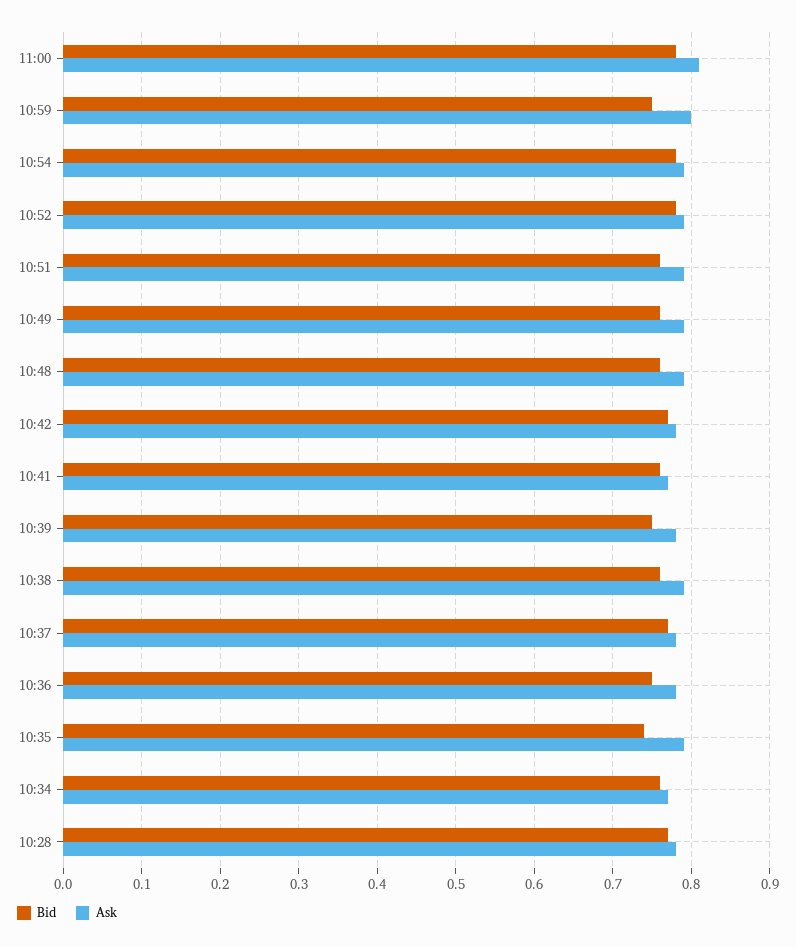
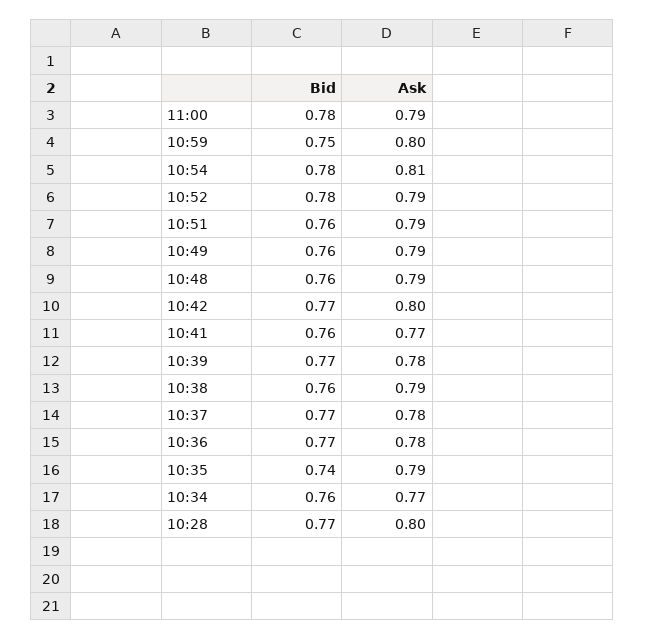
  {
    "Bid": {
      "11:00": 0.78,
      "10:59": 0.75,
      "10:54": 0.78,
      "10:52": 0.78,
      "10:51": 0.76,
      "10:49": 0.76,
      "10:48": 0.76,
      "10:42": 0.77,
      "10:41": 0.76,
-     "10:39": 0.75,
+     "10:39": 0.77,
      "10:38": 0.76,
      "10:37": 0.77,
-     "10:36": 0.75,
+     "10:36": 0.77,
      "10:35": 0.74,
      "10:34": 0.76,
      "10:28": 0.77
    },
    "Ask": {
-     "11:00": 0.81,
+     "11:00": 0.79,
      "10:59": 0.8,
-     "10:54": 0.79,
+     "10:54": 0.81,
      "10:52": 0.79,
      "10:51": 0.79,
      "10:49": 0.79,
      "10:48": 0.79,
-     "10:42": 0.78,
+     "10:42": 0.8,
      "10:41": 0.77,
      "10:39": 0.78,
      "10:38": 0.79,
      "10:37": 0.78,
      "10:36": 0.78,
      "10:35": 0.79,
      "10:34": 0.77,
-     "10:28": 0.78
+     "10:28": 0.8
    }
  }

